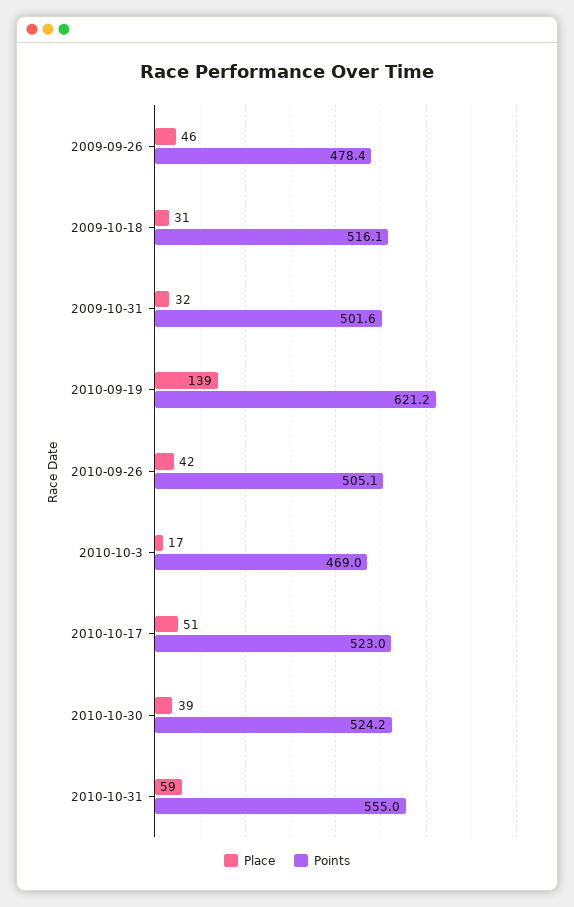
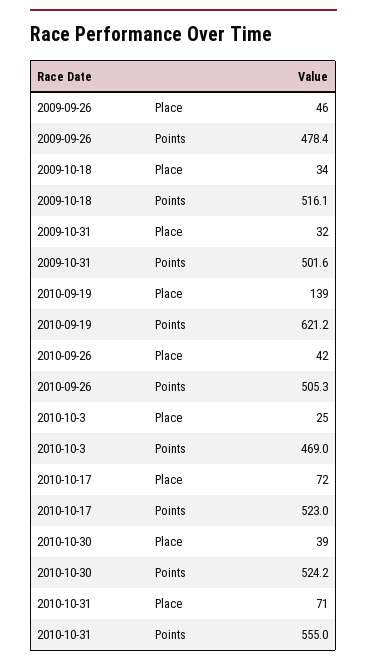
  {
    "Place": {
      "2009-09-26": 46,
-     "2009-10-18": 31,
+     "2009-10-18": 34,
      "2009-10-31": 32,
      "2010-09-19": 139,
      "2010-09-26": 42,
-     "2010-10-3": 17,
+     "2010-10-3": 25,
-     "2010-10-17": 51,
+     "2010-10-17": 72,
      "2010-10-30": 39,
-     "2010-10-31": 59
+     "2010-10-31": 71
    },
    "Points": {
      "2009-09-26": 478.4,
      "2009-10-18": 516.1,
      "2009-10-31": 501.6,
      "2010-09-19": 621.2,
-     "2010-09-26": 505.1,
+     "2010-09-26": 505.3,
      "2010-10-3": 469,
      "2010-10-17": 523,
      "2010-10-30": 524.2,
      "2010-10-31": 555
    }
  }

